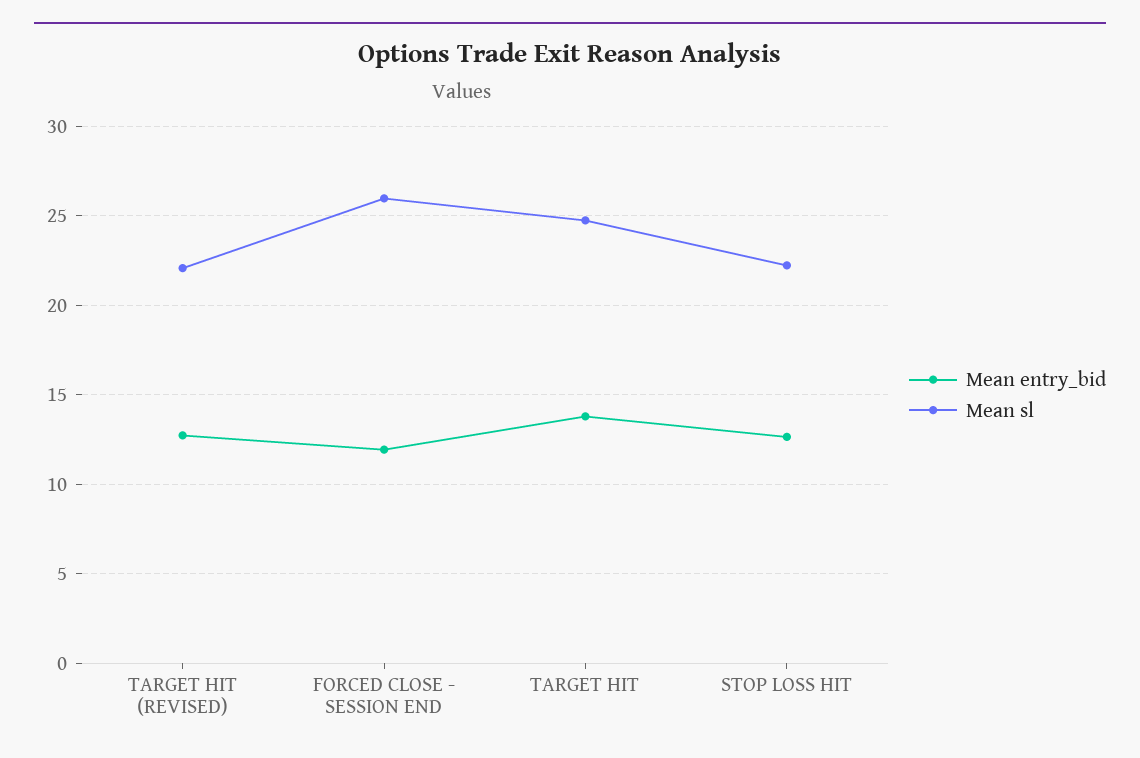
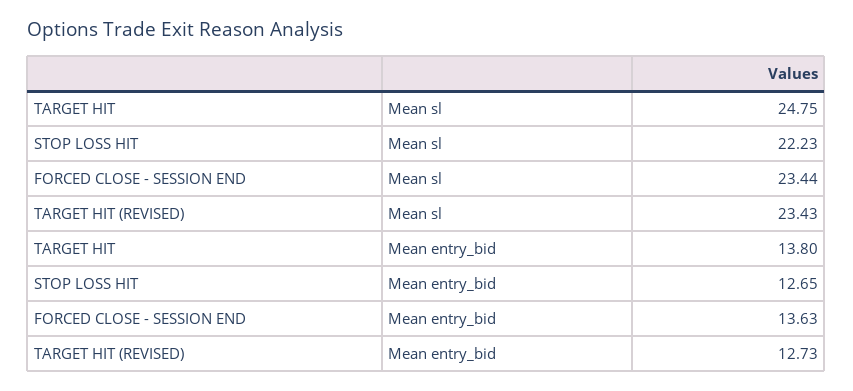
  {
    "Mean entry_bid": {
      "TARGET HIT (REVISED)": 12.73,
-     "FORCED CLOSE - SESSION END": 12,
+     "FORCED CLOSE - SESSION END": 13.63,
      "TARGET HIT": 13.8,
      "STOP LOSS HIT": 12.65
    },
    "Mean sl": {
-     "TARGET HIT (REVISED)": 22,
+     "TARGET HIT (REVISED)": 23.43,
-     "FORCED CLOSE - SESSION END": 26,
+     "FORCED CLOSE - SESSION END": 23.44,
      "TARGET HIT": 24.75,
      "STOP LOSS HIT": 22.23
    }
  }

